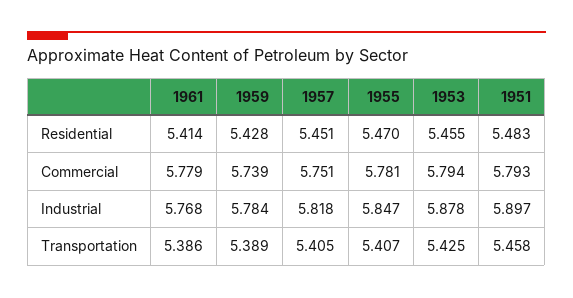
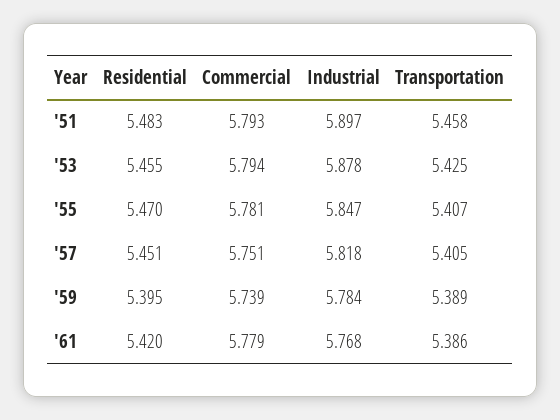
  {
    "1961": {
-     "Residential": 5.414,
+     "Residential": 5.42,
      "Commercial": 5.779,
      "Industrial": 5.768,
      "Transportation": 5.386
    },
    "1959": {
-     "Residential": 5.428,
+     "Residential": 5.395,
      "Commercial": 5.739,
      "Industrial": 5.784,
      "Transportation": 5.389
    },
    "1957": {
      "Residential": 5.451,
      "Commercial": 5.751,
      "Industrial": 5.818,
      "Transportation": 5.405
    },
    "1955": {
      "Residential": 5.47,
      "Commercial": 5.781,
      "Industrial": 5.847,
      "Transportation": 5.407
    },
    "1953": {
      "Residential": 5.455,
      "Commercial": 5.794,
      "Industrial": 5.878,
      "Transportation": 5.425
    },
    "1951": {
      "Residential": 5.483,
      "Commercial": 5.793,
      "Industrial": 5.897,
      "Transportation": 5.458
    }
  }

